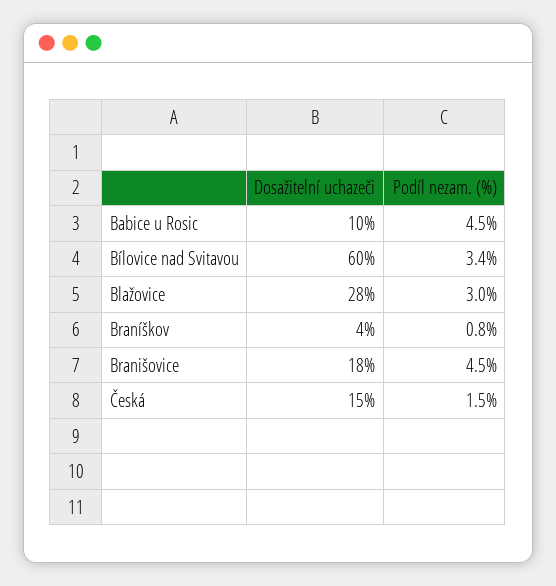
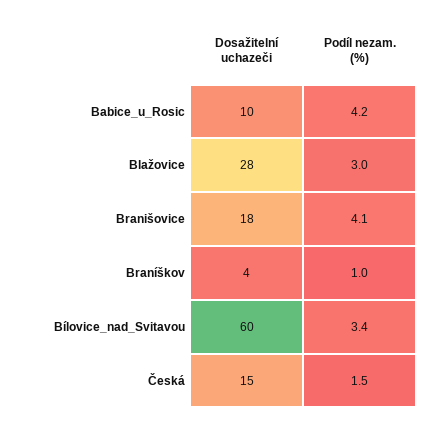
  {
    "Dosažitelní uchazeči": {
      "Babice u Rosic": 10,
      "Bílovice nad Svitavou": 60,
      "Blažovice": 28,
      "Braníškov": 4,
      "Branišovice": 18,
      "Česká": 15
    },
    "Podíl nezam. (%)": {
-     "Babice u Rosic": 4.5,
+     "Babice u Rosic": 4.2,
      "Bílovice nad Svitavou": 3.4,
      "Blažovice": 3,
-     "Braníškov": 0.8,
+     "Braníškov": 1,
-     "Branišovice": 4.5,
+     "Branišovice": 4.1,
      "Česká": 1.5
    }
  }

